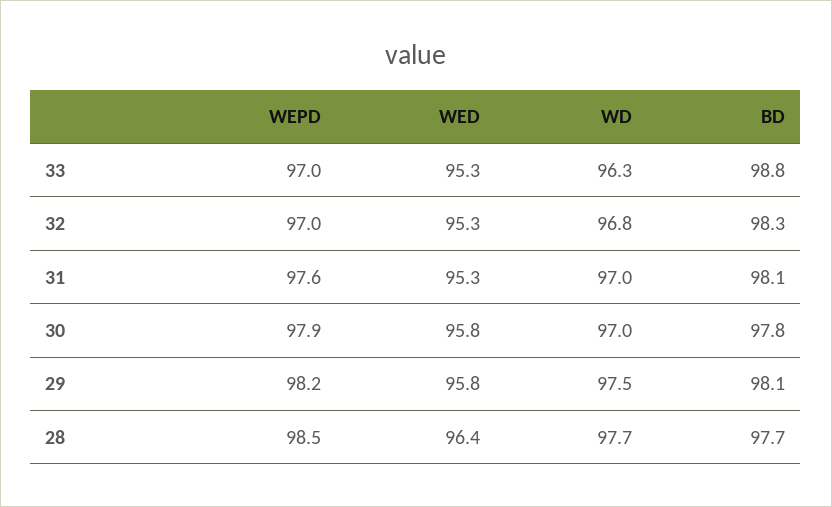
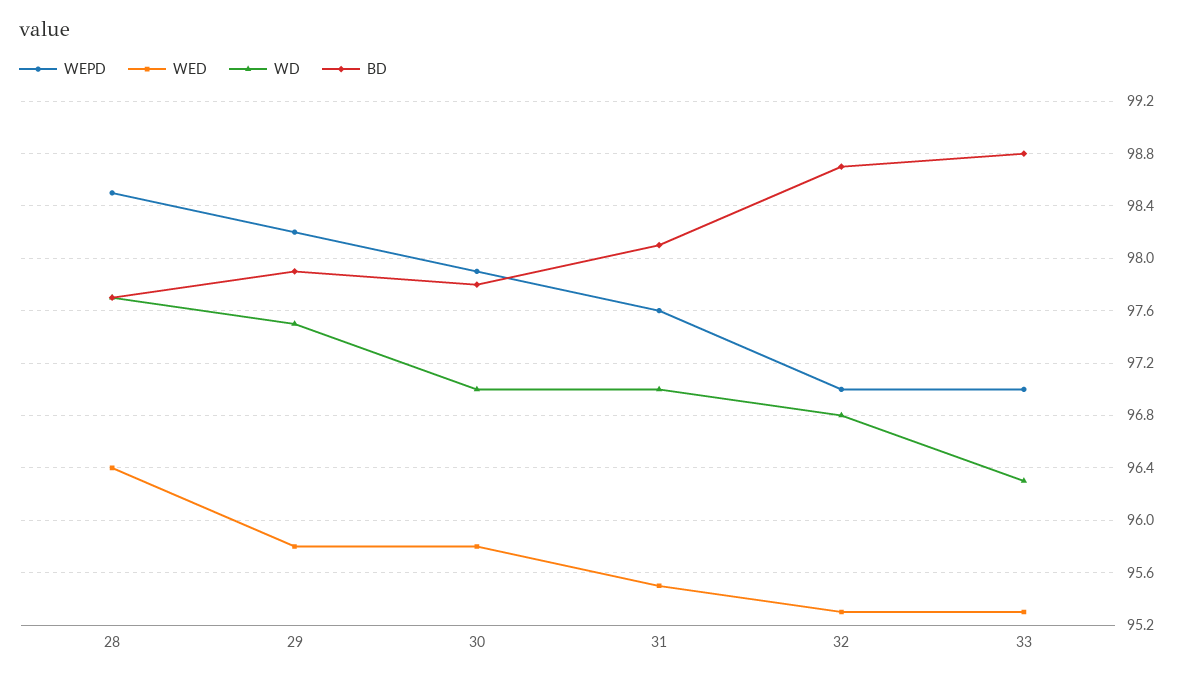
  {
    "WEPD": {
      "33": 97,
      "32": 97,
      "31": 97.6,
      "30": 97.9,
      "29": 98.2,
      "28": 98.5
    },
    "WED": {
      "33": 95.3,
      "32": 95.3,
-     "31": 95.3,
+     "31": 95.5,
      "30": 95.8,
      "29": 95.8,
      "28": 96.4
    },
    "WD": {
      "33": 96.3,
      "32": 96.8,
      "31": 97,
      "30": 97,
      "29": 97.5,
      "28": 97.7
    },
    "BD": {
      "33": 98.8,
-     "32": 98.3,
+     "32": 98.7,
      "31": 98.1,
      "30": 97.8,
-     "29": 98.1,
+     "29": 97.9,
      "28": 97.7
    }
  }

